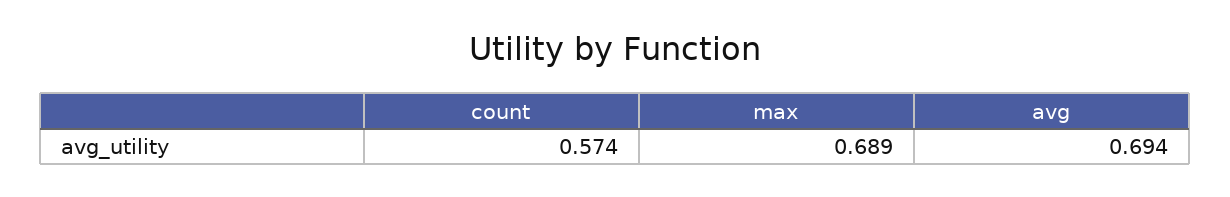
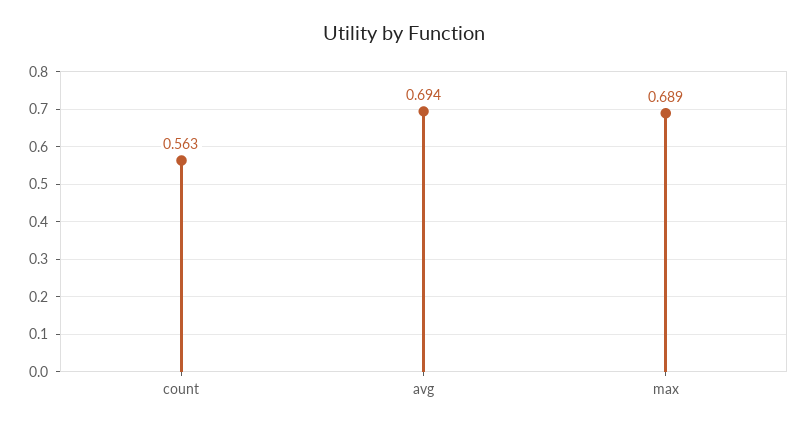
  {
-   "count": 0.574,
+   "count": 0.563,
    "max": 0.689,
    "avg": 0.694
  }

